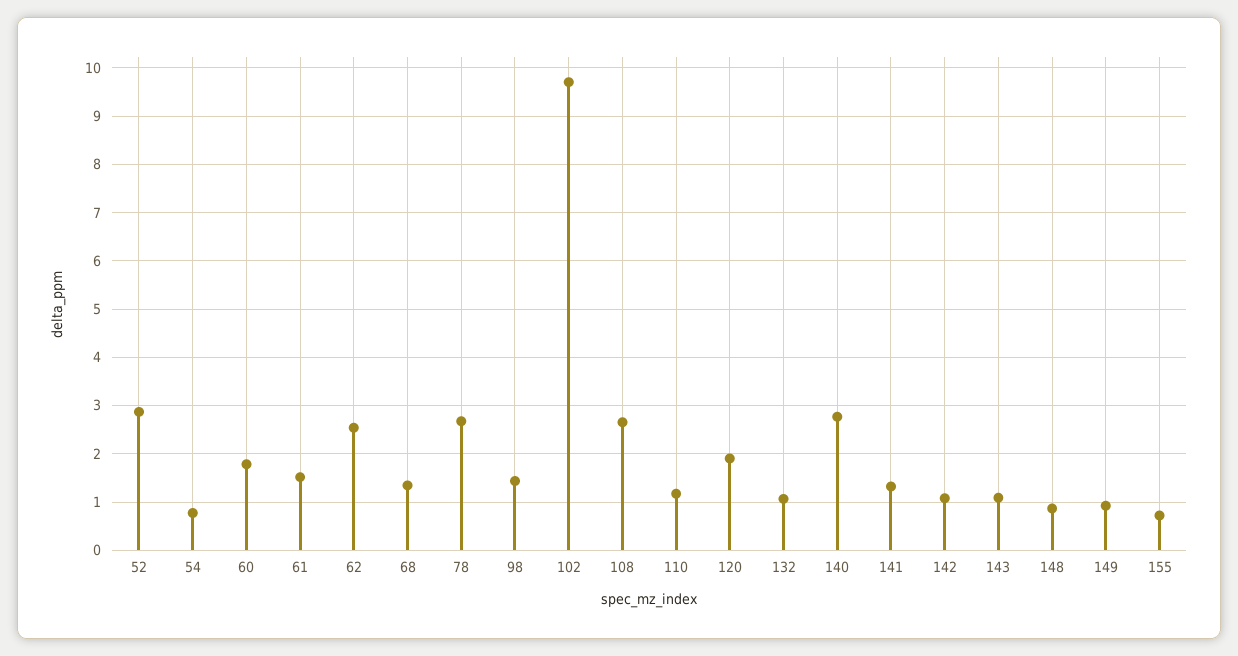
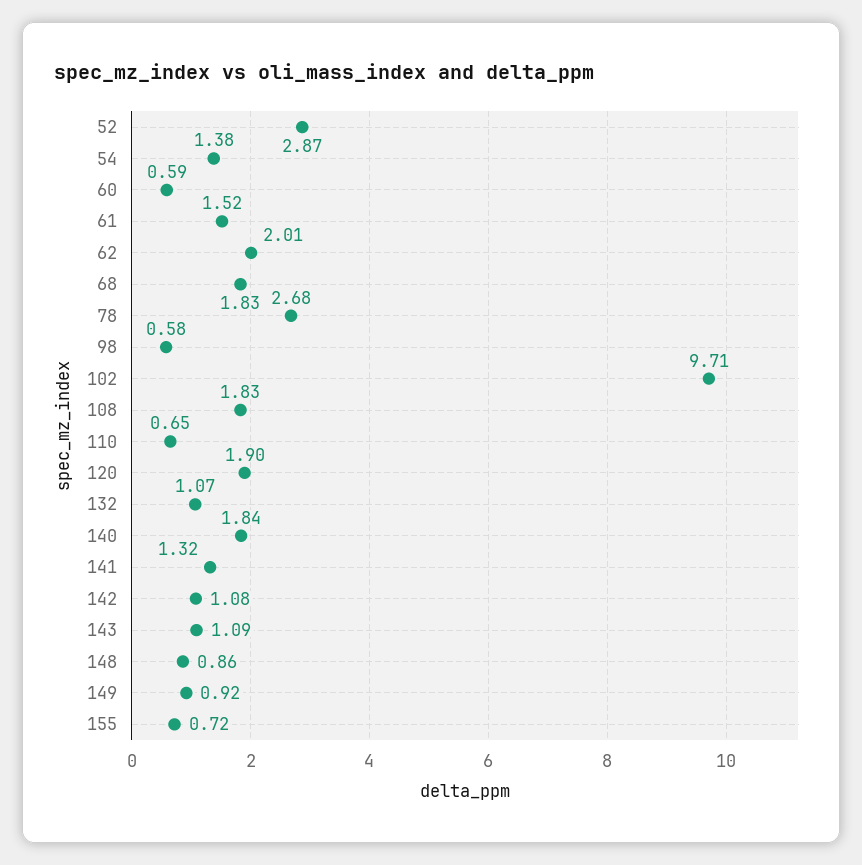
  {
    "52": 2.87,
-   "54": 0.8,
+   "54": 1.38,
-   "60": 1.8,
+   "60": 0.59,
    "61": 1.52,
-   "62": 2.6,
+   "62": 2.01,
-   "68": 1.4,
+   "68": 1.83,
    "78": 2.68,
-   "98": 1.4,
+   "98": 0.58,
    "102": 9.71,
-   "108": 2.6,
+   "108": 1.83,
-   "110": 1.2,
+   "110": 0.65,
    "120": 1.9,
    "132": 1.07,
-   "140": 2.8,
+   "140": 1.84,
    "141": 1.32,
    "142": 1.08,
    "143": 1.09,
    "148": 0.86,
    "149": 0.92,
    "155": 0.72
  }

